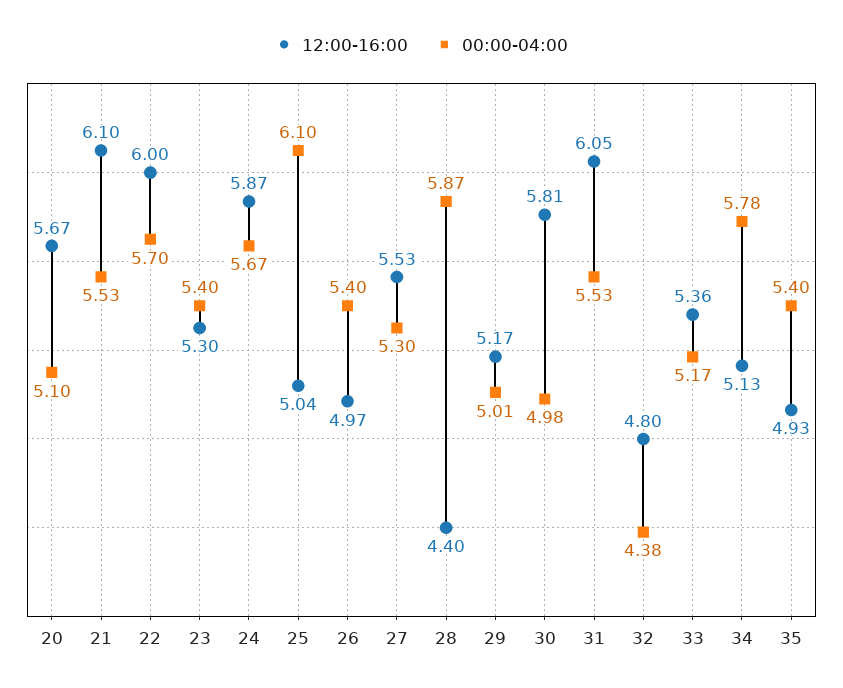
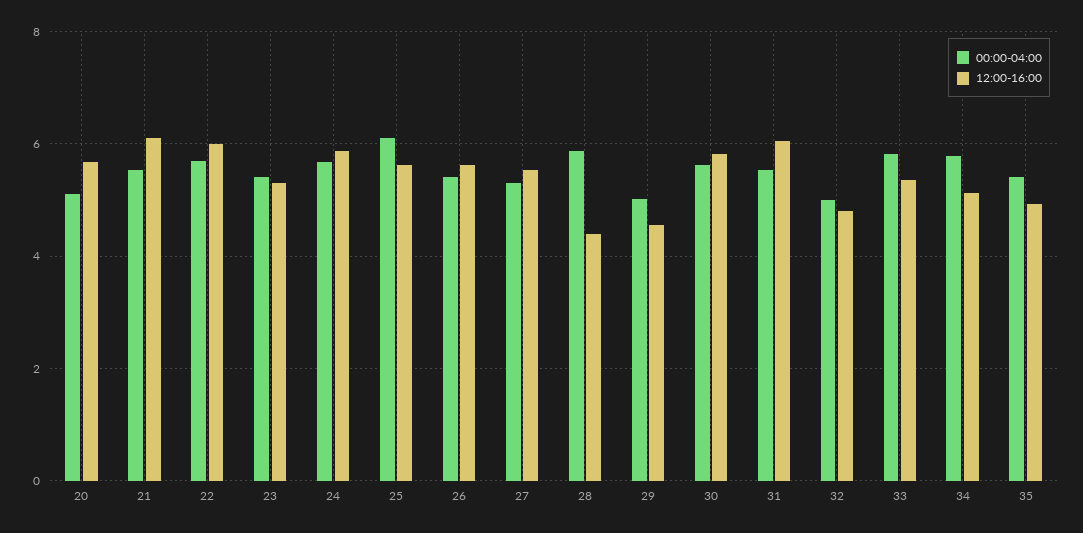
  {
    "12:00-16:00": {
      "20": 5.67,
      "21": 6.1,
      "22": 6,
      "23": 5.3,
      "24": 5.87,
-     "25": 5.04,
+     "25": 5.6,
-     "26": 4.97,
+     "26": 5.6,
      "27": 5.53,
      "28": 4.4,
-     "29": 5.17,
+     "29": 4.6,
      "30": 5.81,
      "31": 6.05,
      "32": 4.8,
      "33": 5.36,
      "34": 5.13,
      "35": 4.93
    },
    "00:00-04:00": {
      "20": 5.1,
      "21": 5.53,
      "22": 5.7,
      "23": 5.4,
      "24": 5.67,
      "25": 6.1,
      "26": 5.4,
      "27": 5.3,
      "28": 5.87,
      "29": 5.01,
-     "30": 4.98,
+     "30": 5.6,
      "31": 5.53,
-     "32": 4.38,
+     "32": 5,
-     "33": 5.17,
+     "33": 5.8,
      "34": 5.78,
      "35": 5.4
    }
  }

